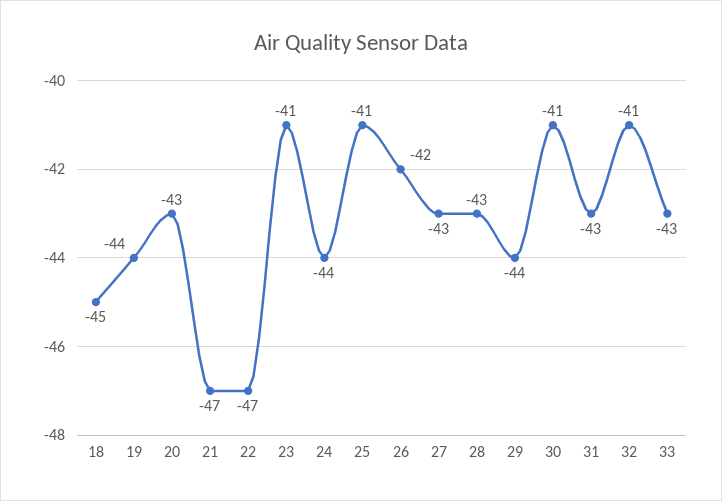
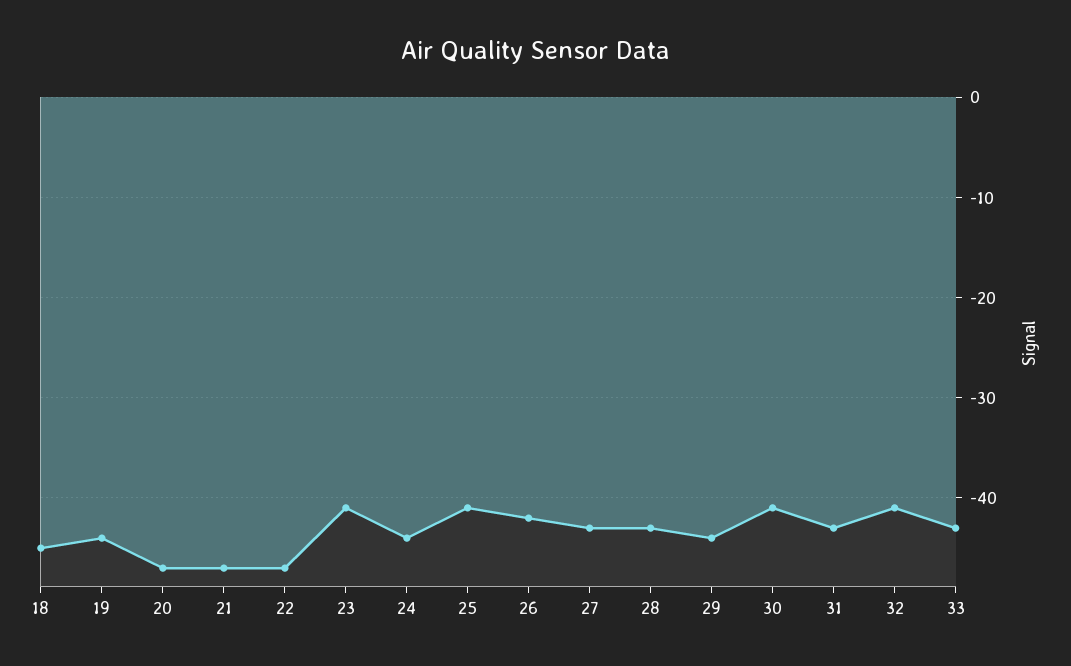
  {
    "18": -45,
    "19": -44,
-   "20": -43,
+   "20": -47,
    "21": -47,
    "22": -47,
    "23": -41,
    "24": -44,
    "25": -41,
    "26": -42,
    "27": -43,
    "28": -43,
    "29": -44,
    "30": -41,
    "31": -43,
    "32": -41,
    "33": -43
  }

